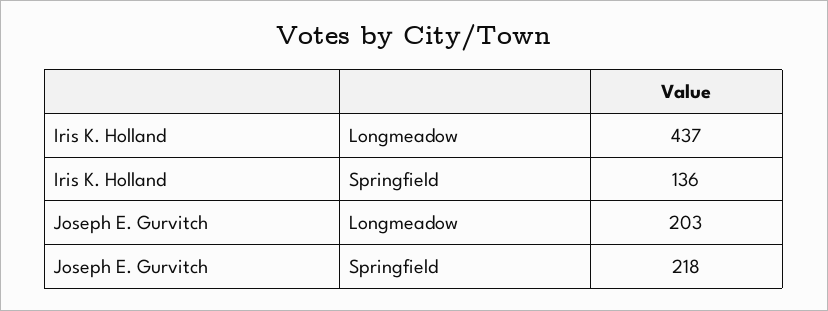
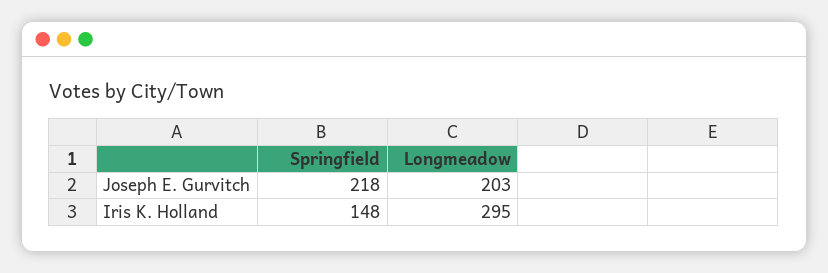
  {
    "Iris K. Holland": {
-     "Longmeadow": 437,
+     "Longmeadow": 295,
-     "Springfield": 136
+     "Springfield": 148
    },
    "Joseph E. Gurvitch": {
      "Longmeadow": 203,
      "Springfield": 218
    }
  }

